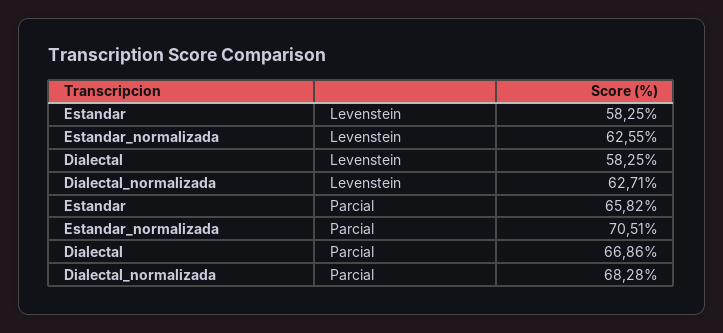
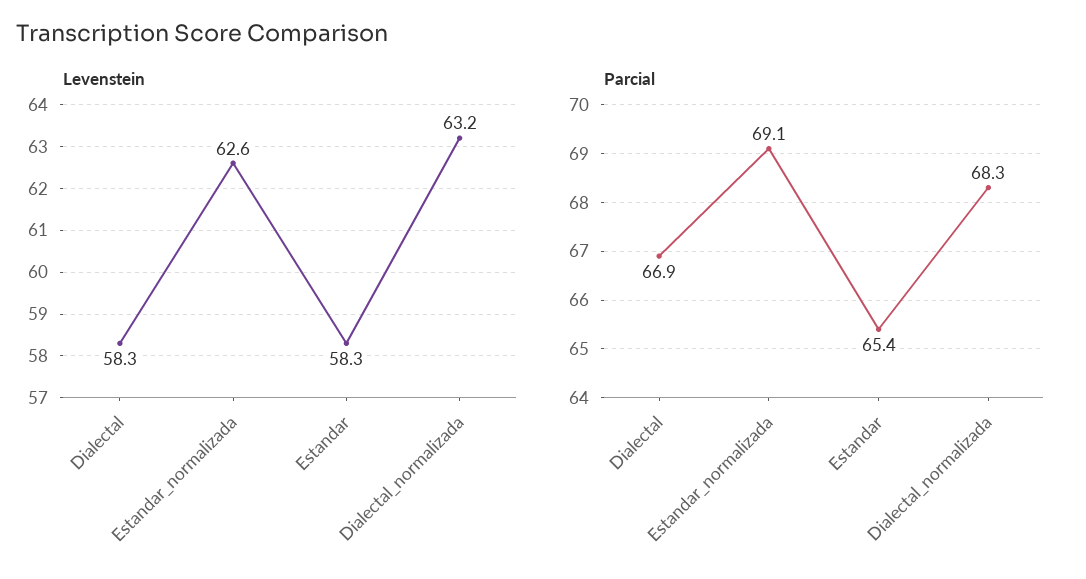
  {
    "Levenstein": {
      "Estandar": 58.25,
      "Estandar_normalizada": 62.55,
      "Dialectal": 58.25,
-     "Dialectal_normalizada": 62.71
+     "Dialectal_normalizada": 63.2
    },
    "Parcial": {
-     "Estandar": 65.82,
+     "Estandar": 65.4,
-     "Estandar_normalizada": 70.51,
+     "Estandar_normalizada": 69.1,
      "Dialectal": 66.86,
      "Dialectal_normalizada": 68.28
    }
  }

